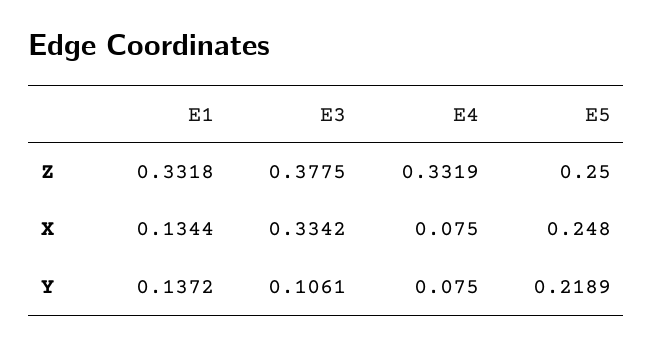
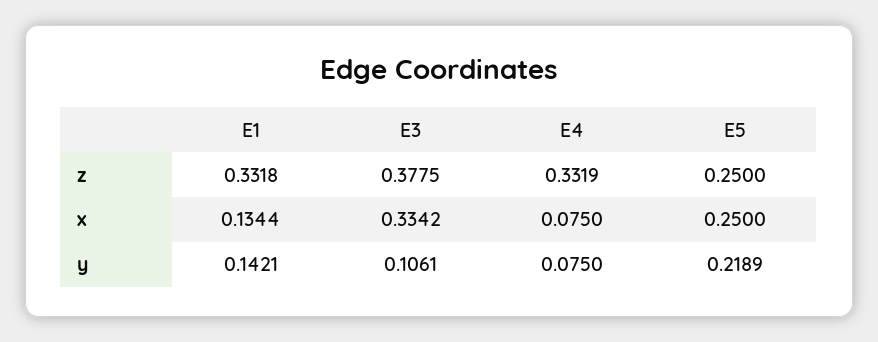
  {
    "E1": {
      "Z": 0.3318,
      "X": 0.1344,
-     "Y": 0.1372
+     "Y": 0.1421
    },
    "E3": {
      "Z": 0.3775,
      "X": 0.3342,
      "Y": 0.1061
    },
    "E4": {
      "Z": 0.3319,
      "X": 0.075,
      "Y": 0.075
    },
    "E5": {
      "Z": 0.25,
-     "X": 0.248,
+     "X": 0.25,
      "Y": 0.2189
    }
  }

